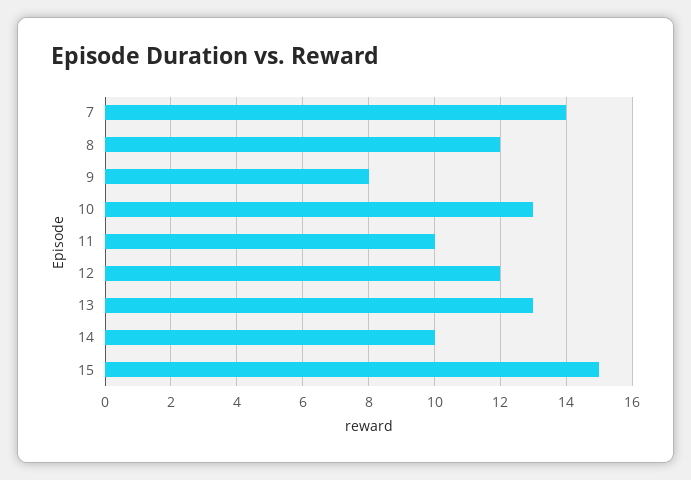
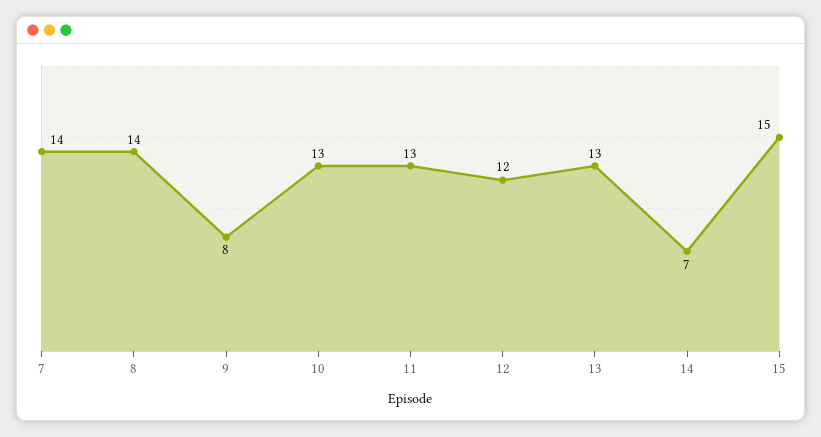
  {
    "7": 14,
-   "8": 12,
+   "8": 14,
    "9": 8,
    "10": 13,
-   "11": 10,
+   "11": 13,
    "12": 12,
    "13": 13,
-   "14": 10,
+   "14": 7,
    "15": 15
  }

